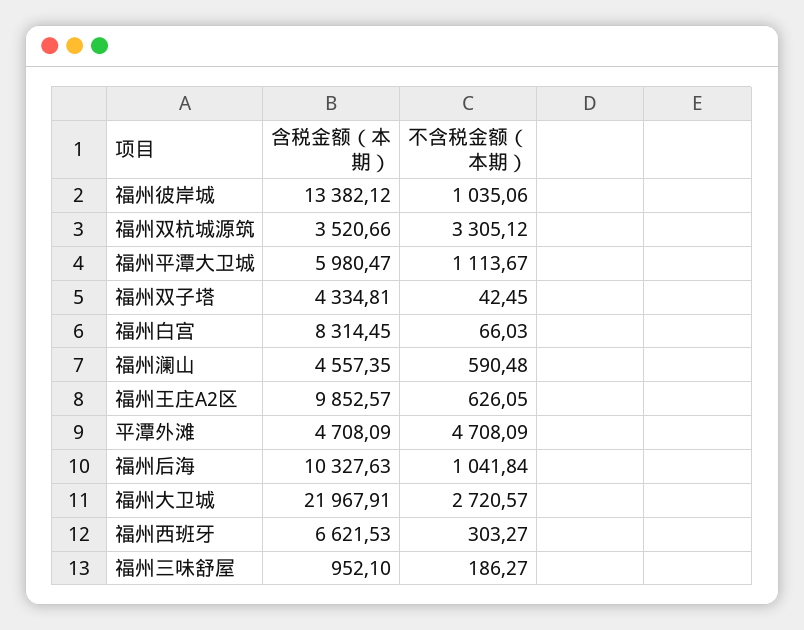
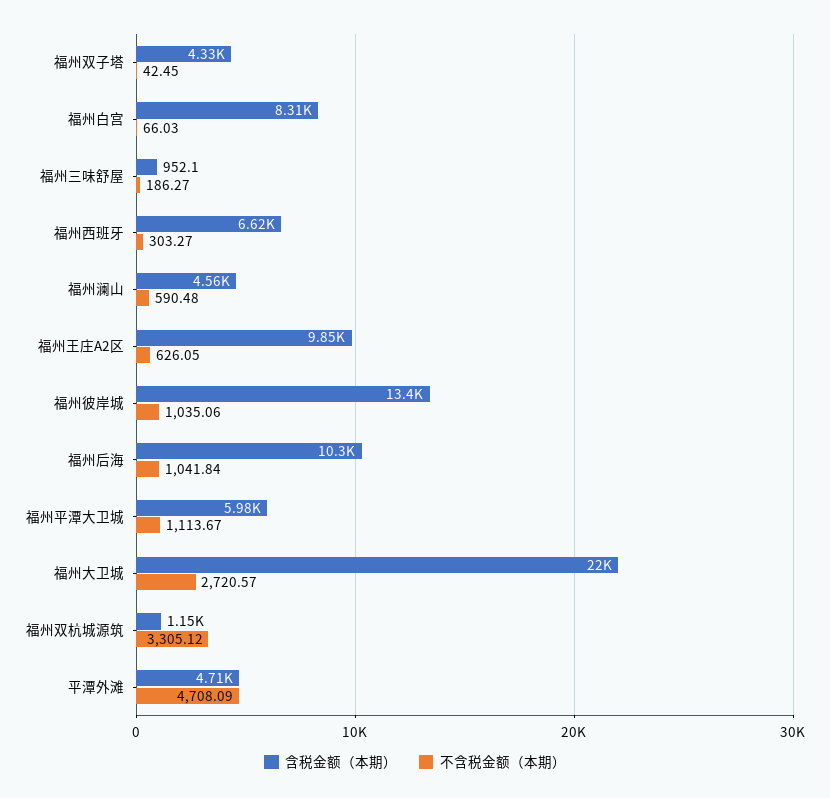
  {
    "含税金额（本期）": {
      "福州彼岸城": 13382.12,
-     "福州双杭城源筑": 3520.66,
+     "福州双杭城源筑": 1150,
      "福州平潭大卫城": 5980.47,
      "福州双子塔": 4334.81,
      "福州白宫": 8314.45,
      "福州澜山": 4557.35,
      "福州王庄A2区": 9852.57,
      "平潭外滩": 4708.09,
      "福州后海": 10327.63,
      "福州大卫城": 21967.91,
      "福州西班牙": 6621.53,
      "福州三味舒屋": 952.1
    },
    "不含税金额（本期）": {
      "福州彼岸城": 1035.06,
      "福州双杭城源筑": 3305.12,
      "福州平潭大卫城": 1113.67,
      "福州双子塔": 42.45,
      "福州白宫": 66.03,
      "福州澜山": 590.48,
      "福州王庄A2区": 626.05,
      "平潭外滩": 4708.09,
      "福州后海": 1041.84,
      "福州大卫城": 2720.57,
      "福州西班牙": 303.27,
      "福州三味舒屋": 186.27
    }
  }

